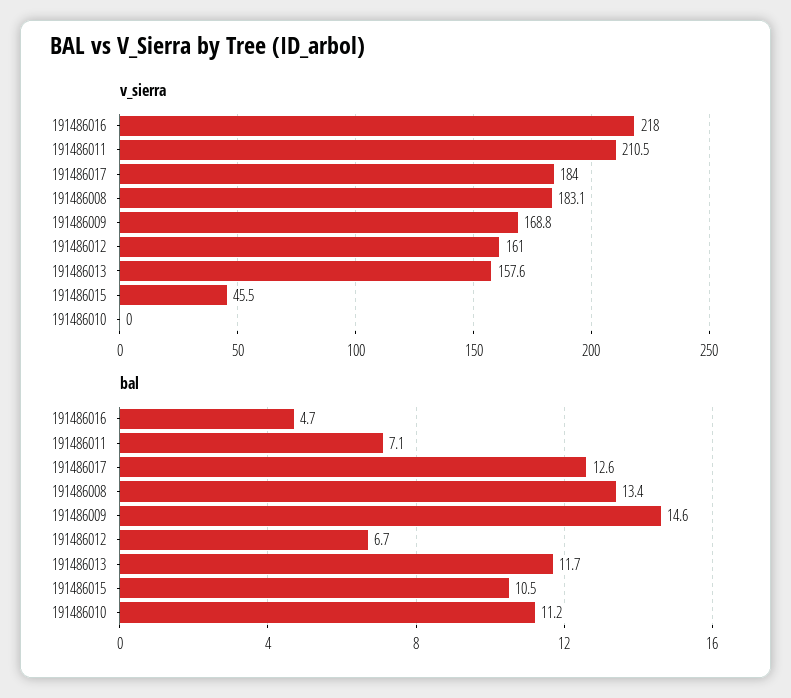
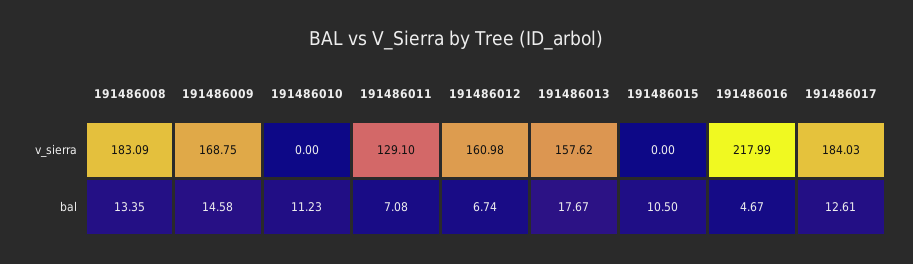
  {
    "v_sierra": {
      "191486016": 217.99,
-     "191486011": 210.5,
+     "191486011": 129.1,
      "191486017": 184.03,
      "191486008": 183.09,
      "191486009": 168.75,
      "191486012": 160.98,
      "191486013": 157.62,
-     "191486015": 45.5,
+     "191486015": 0,
      "191486010": 0
    },
    "bal": {
      "191486016": 4.67,
      "191486011": 7.08,
      "191486017": 12.61,
      "191486008": 13.35,
      "191486009": 14.58,
      "191486012": 6.74,
-     "191486013": 11.7,
+     "191486013": 17.67,
      "191486015": 10.5,
      "191486010": 11.23
    }
  }

